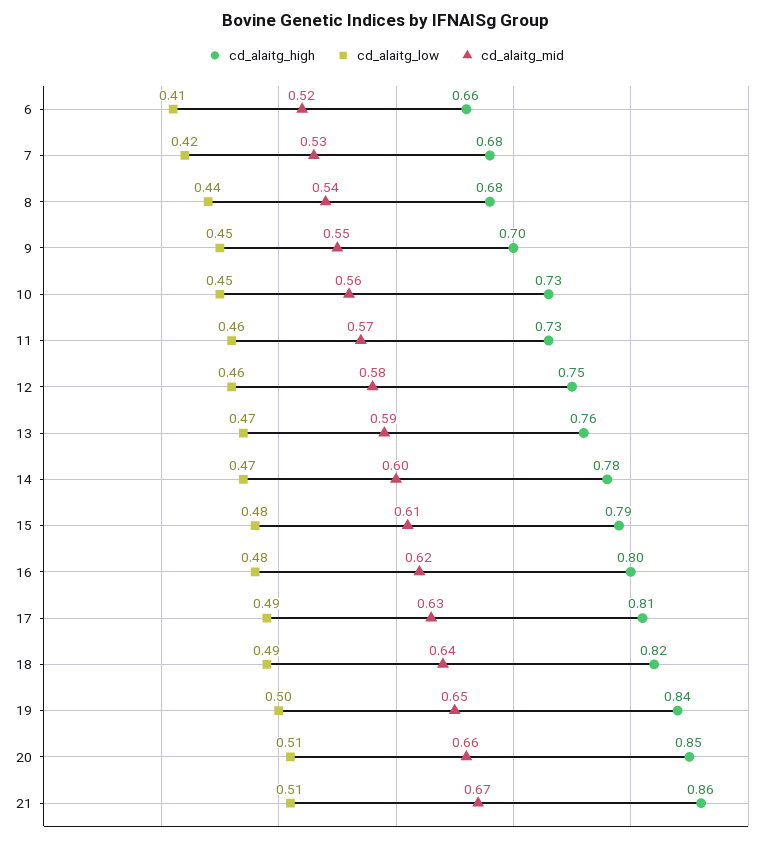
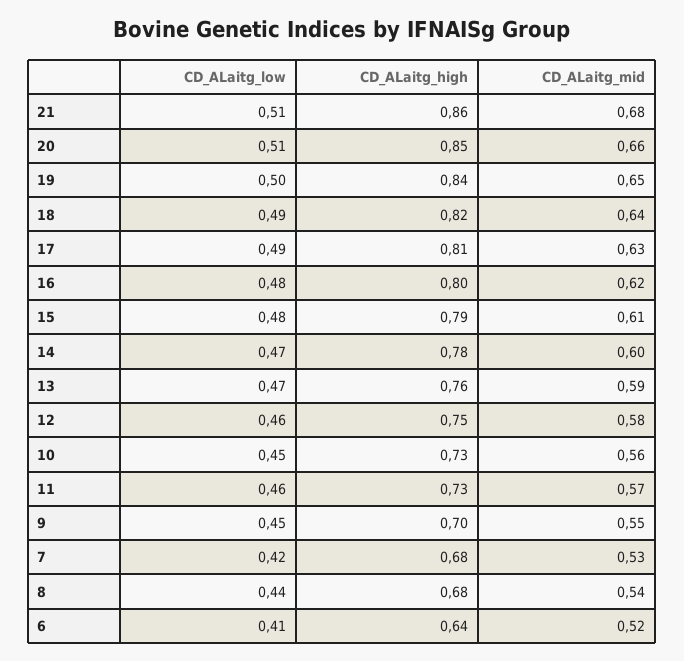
  {
    "cd_alaitg_high": {
-     "6": 0.66,
+     "6": 0.64,
      "7": 0.68,
      "8": 0.68,
      "9": 0.7,
      "10": 0.73,
      "11": 0.73,
      "12": 0.75,
      "13": 0.76,
      "14": 0.78,
      "15": 0.79,
      "16": 0.8,
      "17": 0.81,
      "18": 0.82,
      "19": 0.84,
      "20": 0.85,
      "21": 0.86
    },
    "cd_alaitg_low": {
      "6": 0.41,
      "7": 0.42,
      "8": 0.44,
      "9": 0.45,
      "10": 0.45,
      "11": 0.46,
      "12": 0.46,
      "13": 0.47,
      "14": 0.47,
      "15": 0.48,
      "16": 0.48,
      "17": 0.49,
      "18": 0.49,
      "19": 0.5,
      "20": 0.51,
      "21": 0.51
    },
    "cd_alaitg_mid": {
      "6": 0.52,
      "7": 0.53,
      "8": 0.54,
      "9": 0.55,
      "10": 0.56,
      "11": 0.57,
      "12": 0.58,
      "13": 0.59,
      "14": 0.6,
      "15": 0.61,
      "16": 0.62,
      "17": 0.63,
      "18": 0.64,
      "19": 0.65,
      "20": 0.66,
-     "21": 0.67
+     "21": 0.68
    }
  }

